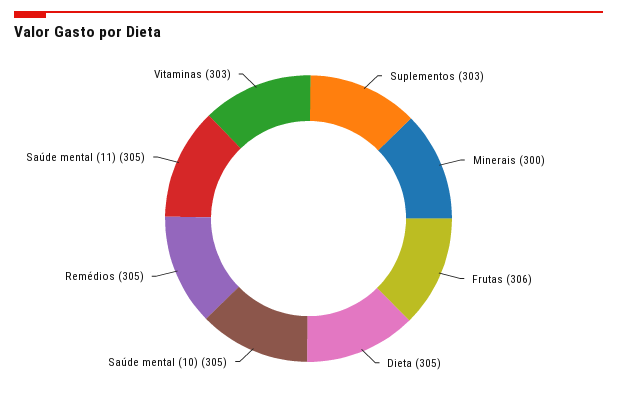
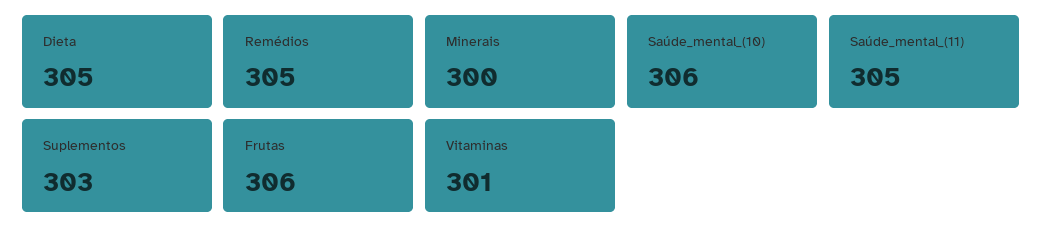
  {
    "Suplementos": 303,
    "Minerais": 300,
    "Frutas": 306,
    "Dieta": 305,
-   "Saúde mental (10)": 305,
+   "Saúde mental (10)": 306,
    "Remédios": 305,
    "Saúde mental (11)": 305,
-   "Vitaminas": 303
+   "Vitaminas": 301
  }

